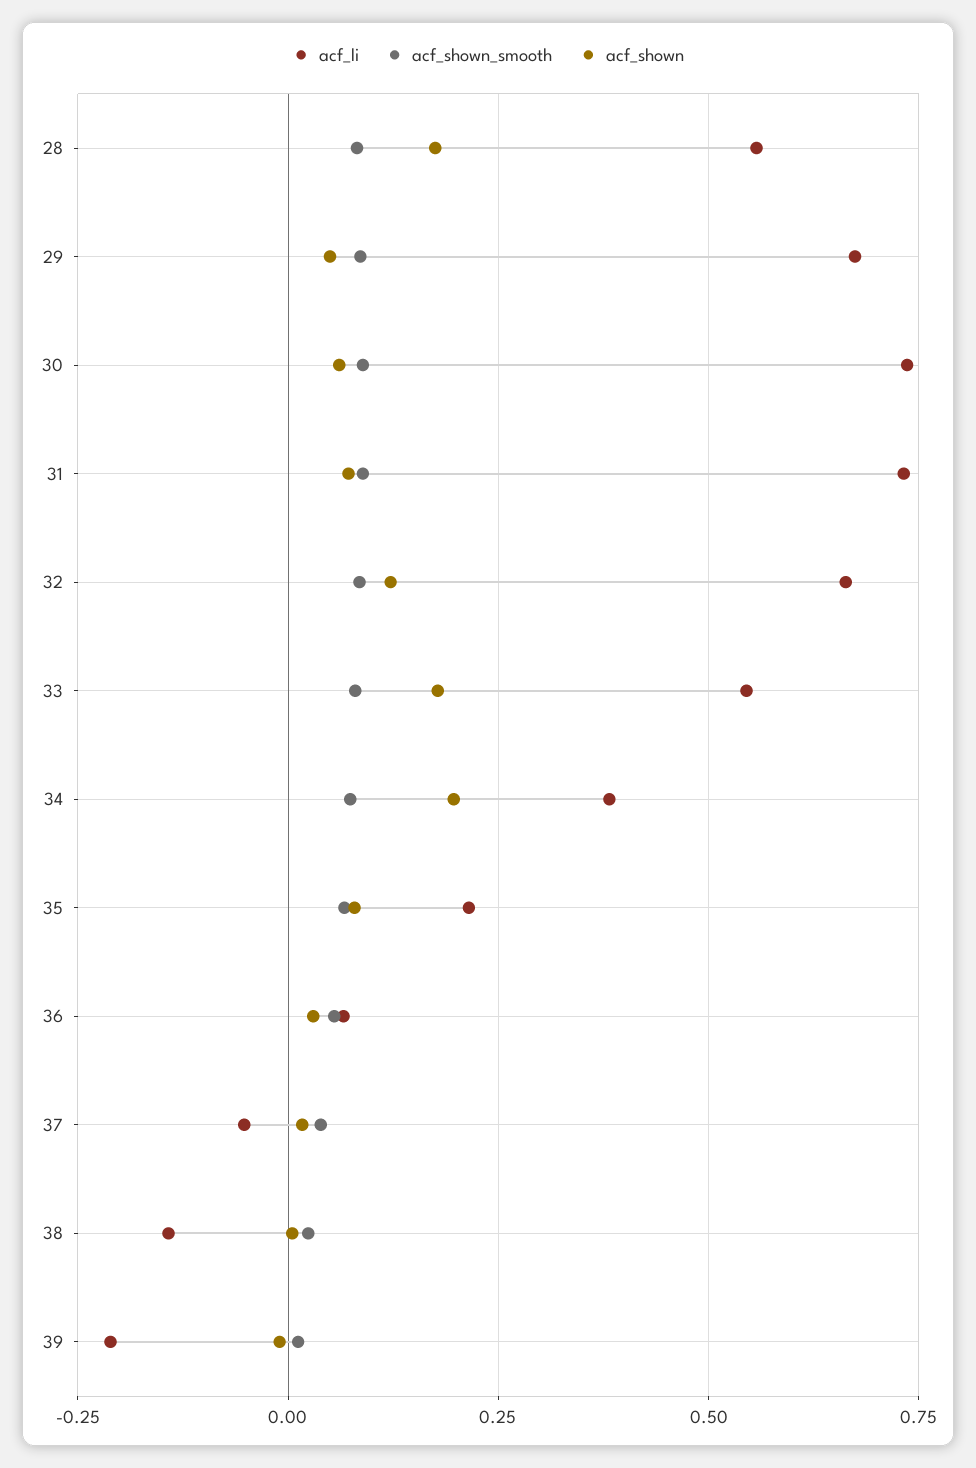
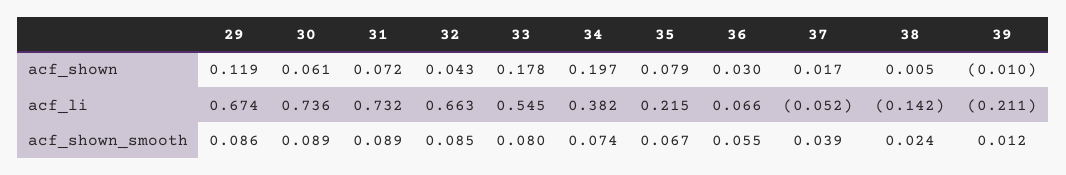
  {
    "acf_li": {
-     "28": 0.55,
      "29": 0.674,
      "30": 0.736,
      "31": 0.732,
      "32": 0.663,
      "33": 0.545,
      "34": 0.382,
      "35": 0.215,
      "36": 0.066,
      "37": -0.052,
      "38": -0.142,
      "39": -0.211
    },
    "acf_shown_smooth": {
-     "28": 0.075,
      "29": 0.086,
      "30": 0.089,
      "31": 0.089,
      "32": 0.085,
      "33": 0.08,
      "34": 0.074,
      "35": 0.067,
      "36": 0.055,
      "37": 0.039,
      "38": 0.024,
      "39": 0.012
    },
    "acf_shown": {
-     "28": 0.175,
-     "29": 0.05,
+     "29": 0.119,
      "30": 0.061,
      "31": 0.072,
-     "32": 0.125,
+     "32": 0.043,
      "33": 0.178,
      "34": 0.197,
      "35": 0.079,
      "36": 0.03,
      "37": 0.017,
      "38": 0.005,
      "39": -0.01
    }
  }

